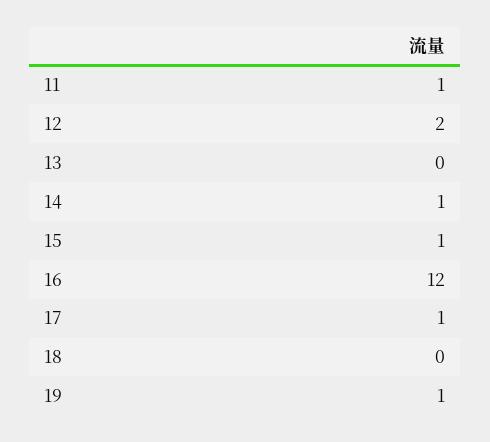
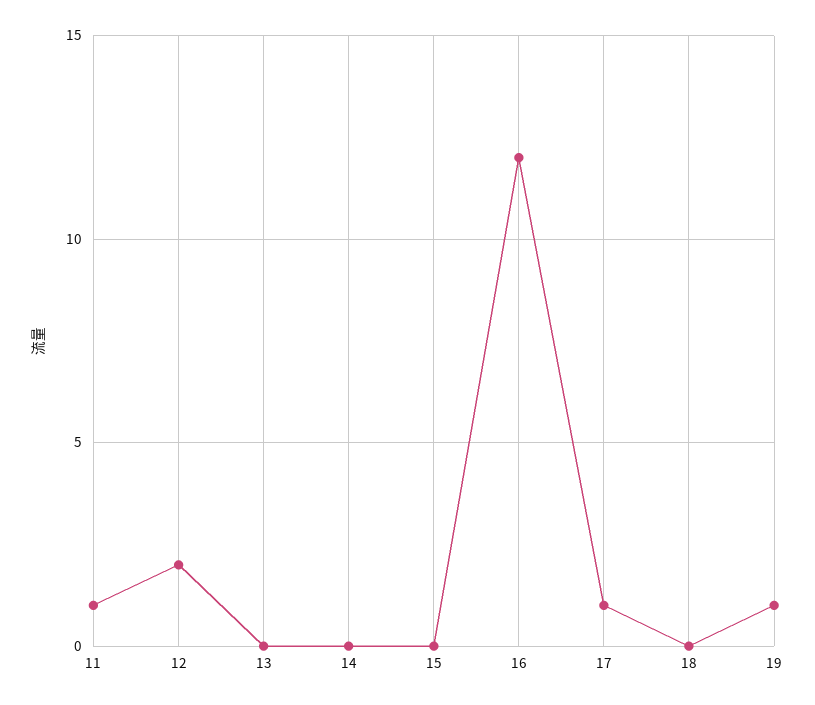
  {
    "11": 1,
    "12": 2,
    "13": 0,
-   "14": 1,
+   "14": 0,
-   "15": 1,
+   "15": 0,
    "16": 12,
    "17": 1,
    "18": 0,
    "19": 1
  }

